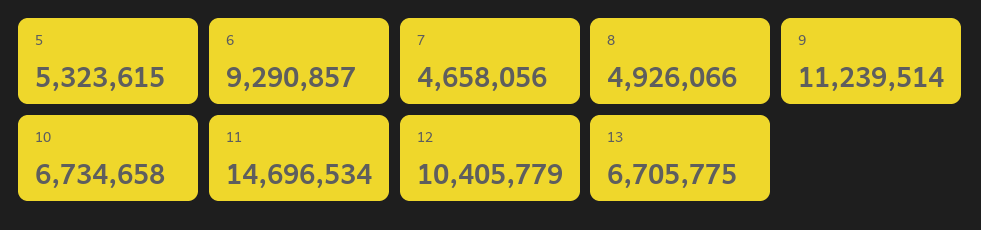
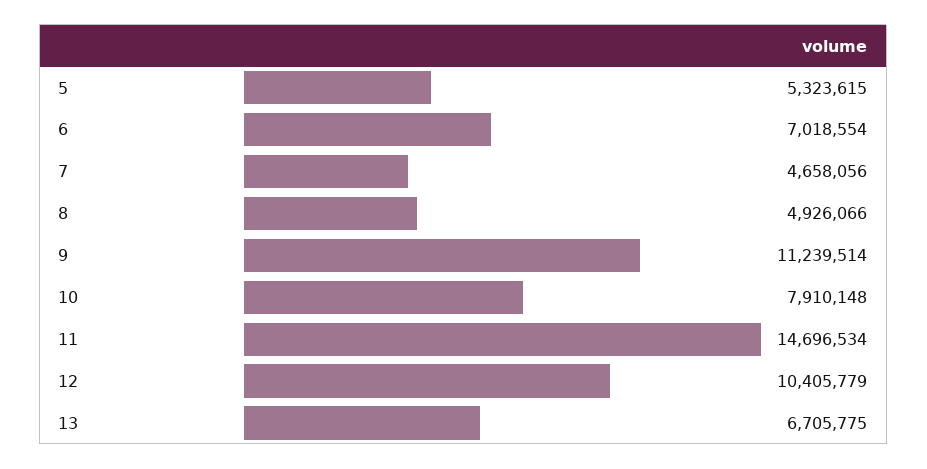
  {
    "5": 5323615,
-   "6": 9290857,
+   "6": 7018554,
    "7": 4658056,
    "8": 4926066,
    "9": 11239514,
-   "10": 6734658,
+   "10": 7910148,
    "11": 14696534,
    "12": 10405779,
    "13": 6705775
  }

